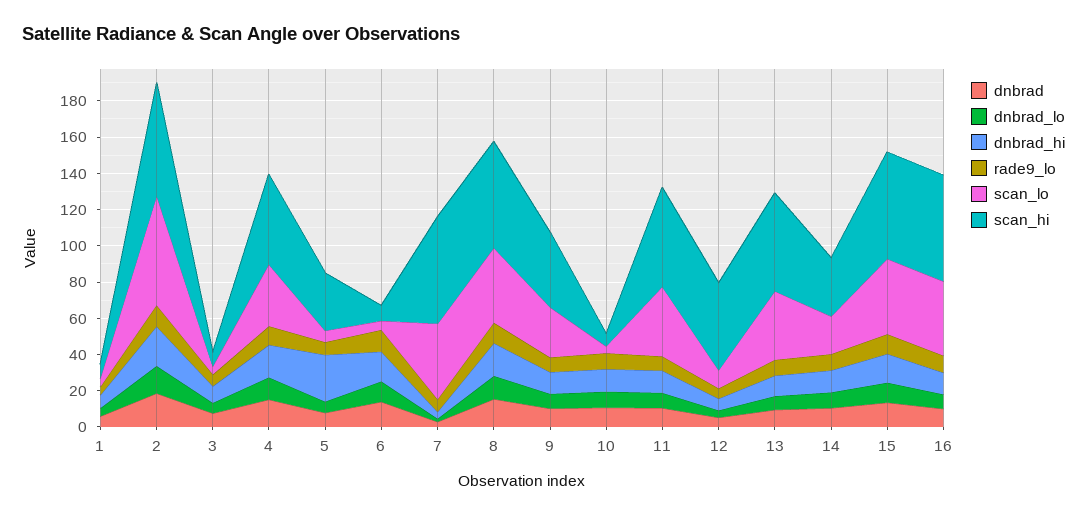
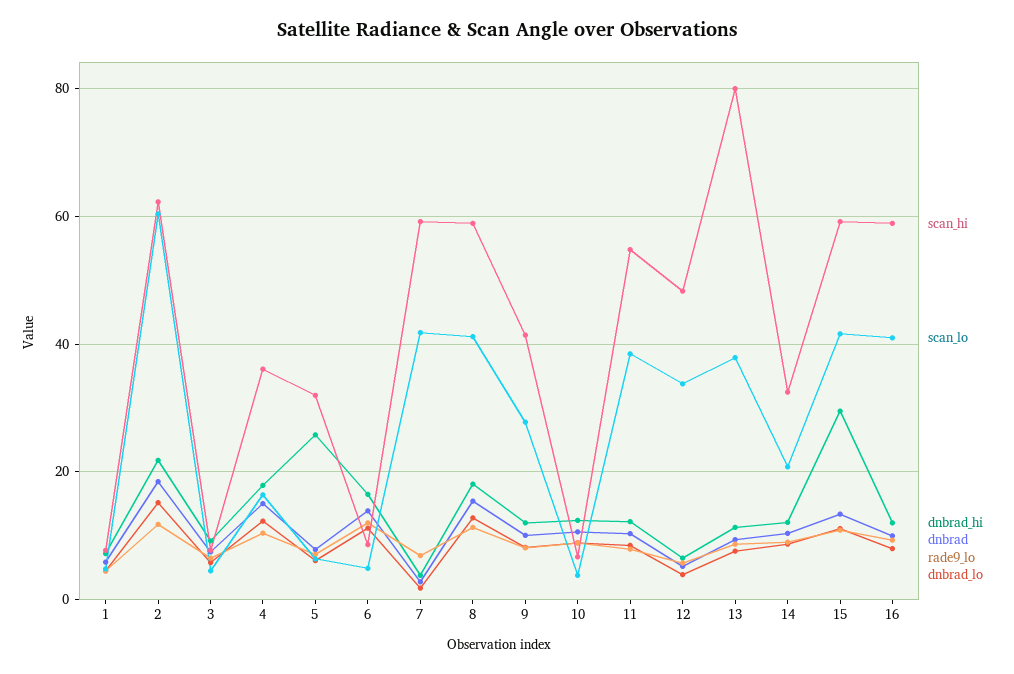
  {
    "dnbrad": {
      "1": 6,
      "2": 18,
      "3": 8,
      "4": 16,
      "5": 8,
      "6": 14,
      "7": 2,
      "8": 16,
      "9": 10,
      "10": 10,
      "11": 10,
      "12": 6,
      "13": 10,
      "14": 10,
      "15": 14,
      "16": 10
    },
    "dnbrad_lo": {
      "1": 4,
      "2": 16,
      "3": 6,
      "4": 12,
      "5": 6,
      "6": 12,
      "7": 2,
      "8": 12,
      "9": 8,
      "10": 8,
      "11": 8,
      "12": 4,
      "13": 8,
      "14": 8,
      "15": 12,
      "16": 8
    },
    "dnbrad_hi": {
      "1": 8,
      "2": 22,
      "3": 10,
      "4": 18,
      "5": 26,
      "6": 16,
      "7": 4,
      "8": 18,
      "9": 12,
      "10": 12,
      "11": 12,
      "12": 6,
      "13": 12,
      "14": 12,
-     "15": 15,
+     "15": 30,
      "16": 12
    },
    "rade9_lo": {
      "1": 4,
      "2": 12,
      "3": 6,
      "4": 10,
      "5": 8,
      "6": 12,
      "7": 6,
      "8": 12,
      "9": 8,
      "10": 8,
      "11": 8,
      "12": 6,
      "13": 8,
      "14": 10,
      "15": 10,
      "16": 10
    },
    "scan_lo": {
      "1": 4,
      "2": 60,
      "3": 4,
-     "4": 35,
+     "4": 16,
      "5": 6,
      "6": 4,
      "7": 42,
      "8": 42,
      "9": 28,
      "10": 4,
      "11": 38,
-     "12": 10,
+     "12": 34,
      "13": 38,
      "14": 20,
      "15": 42,
      "16": 42
    },
    "scan_hi": {
      "1": 8,
      "2": 62,
      "3": 8,
-     "4": 50,
+     "4": 36,
      "5": 32,
      "6": 8,
      "7": 60,
      "8": 58,
      "9": 42,
      "10": 6,
      "11": 54,
      "12": 48,
-     "13": 55,
+     "13": 80,
      "14": 32,
      "15": 60,
      "16": 58
    }
  }

